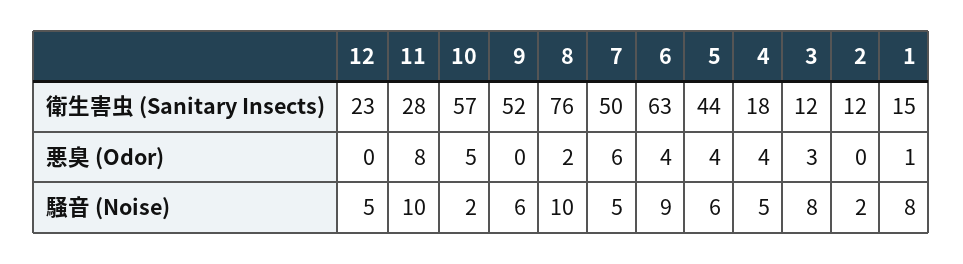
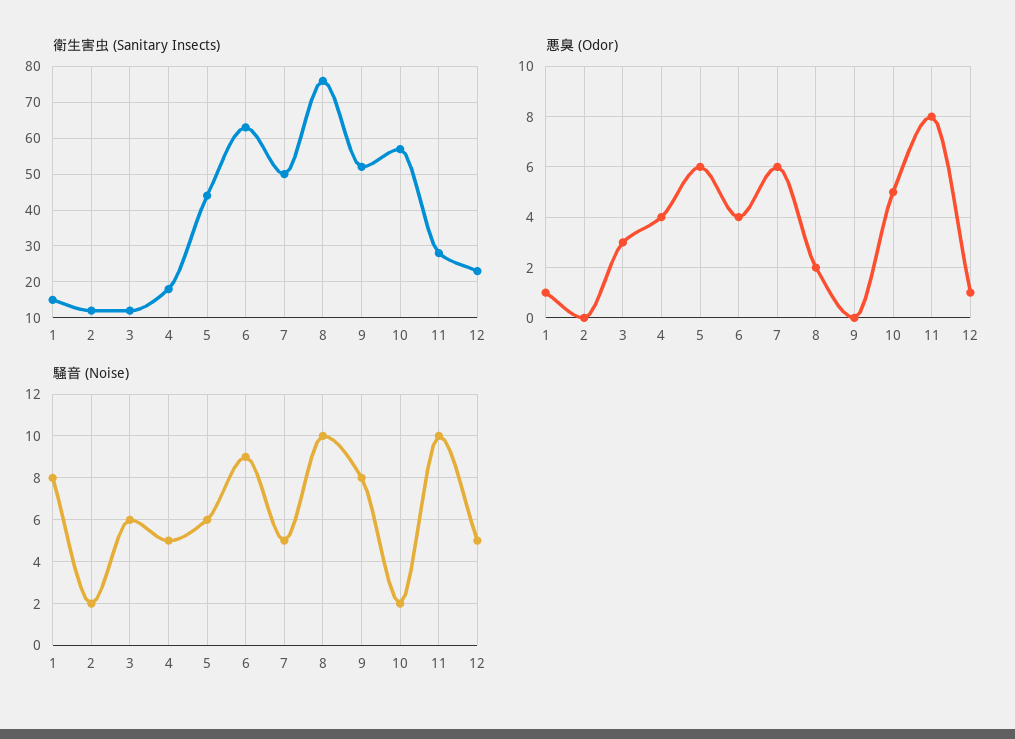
  {
    "衛生害虫 (Sanitary Insects)": {
      "12": 23,
      "11": 28,
      "10": 57,
      "9": 52,
      "8": 76,
      "7": 50,
      "6": 63,
      "5": 44,
      "4": 18,
      "3": 12,
      "2": 12,
      "1": 15
    },
    "悪臭 (Odor)": {
-     "12": 0,
+     "12": 1,
      "11": 8,
      "10": 5,
      "9": 0,
      "8": 2,
      "7": 6,
      "6": 4,
-     "5": 4,
+     "5": 6,
      "4": 4,
      "3": 3,
      "2": 0,
      "1": 1
    },
    "騒音 (Noise)": {
      "12": 5,
      "11": 10,
      "10": 2,
-     "9": 6,
+     "9": 8,
      "8": 10,
      "7": 5,
      "6": 9,
      "5": 6,
      "4": 5,
-     "3": 8,
+     "3": 6,
      "2": 2,
      "1": 8
    }
  }

